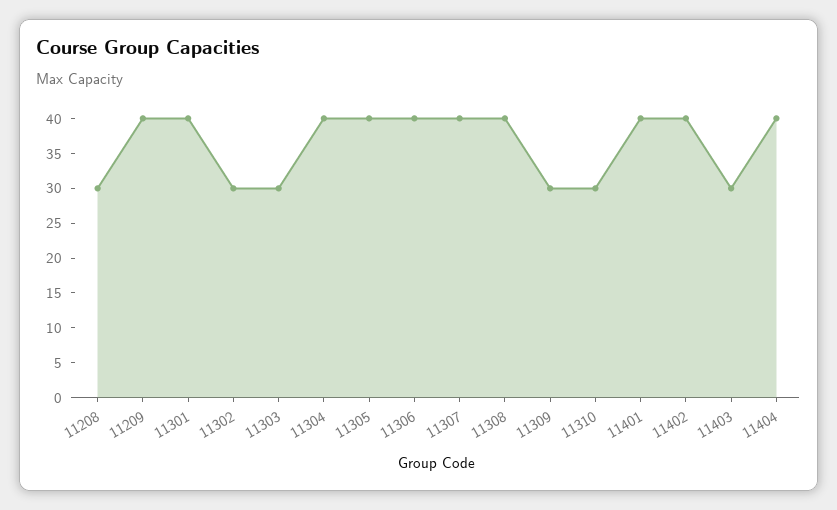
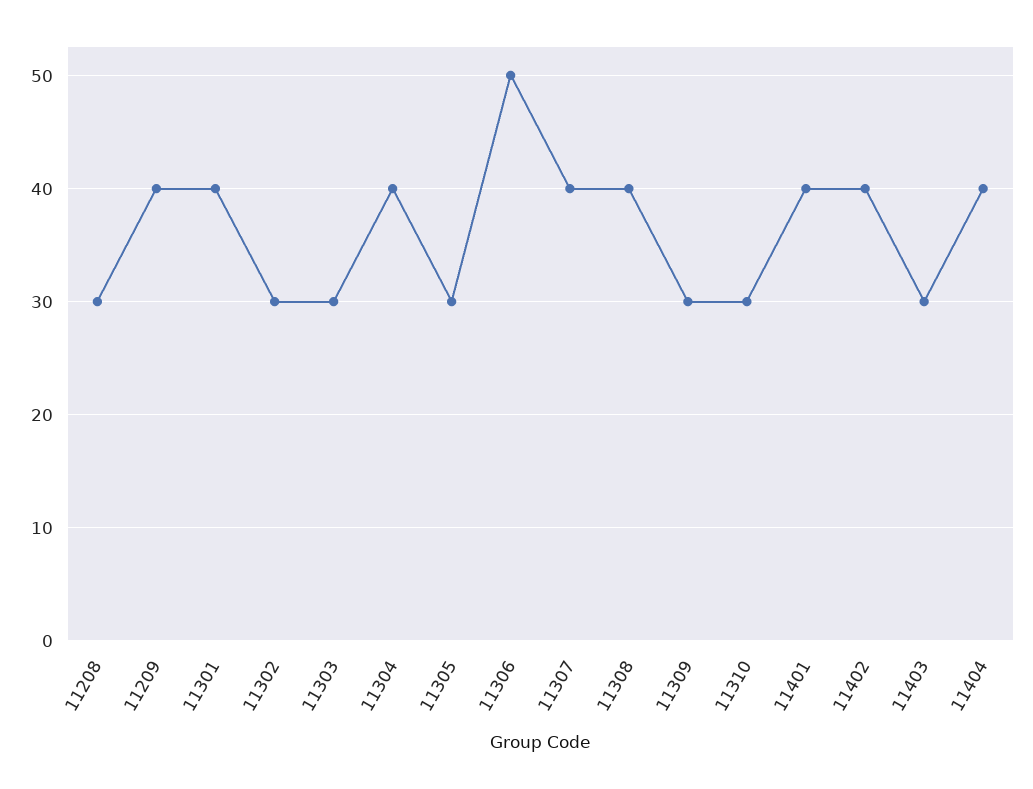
  {
    "11208": 30,
    "11209": 40,
    "11301": 40,
    "11302": 30,
    "11303": 30,
    "11304": 40,
-   "11305": 40,
+   "11305": 30,
-   "11306": 40,
+   "11306": 50,
    "11307": 40,
    "11308": 40,
    "11309": 30,
    "11310": 30,
    "11401": 40,
    "11402": 40,
    "11403": 30,
    "11404": 40
  }

